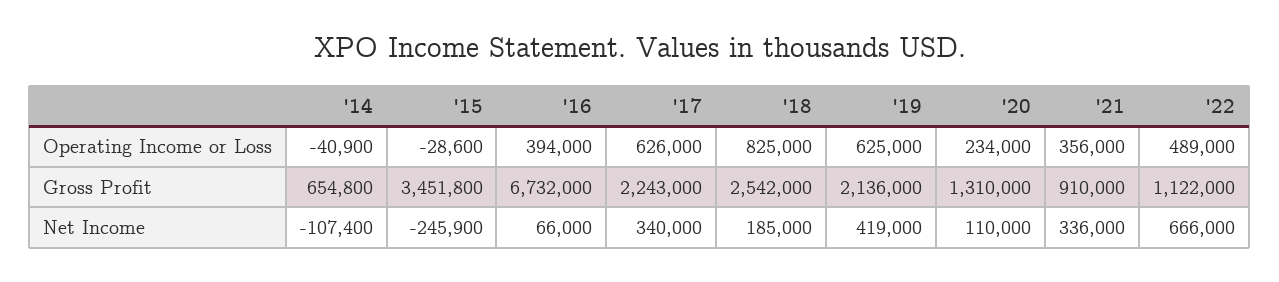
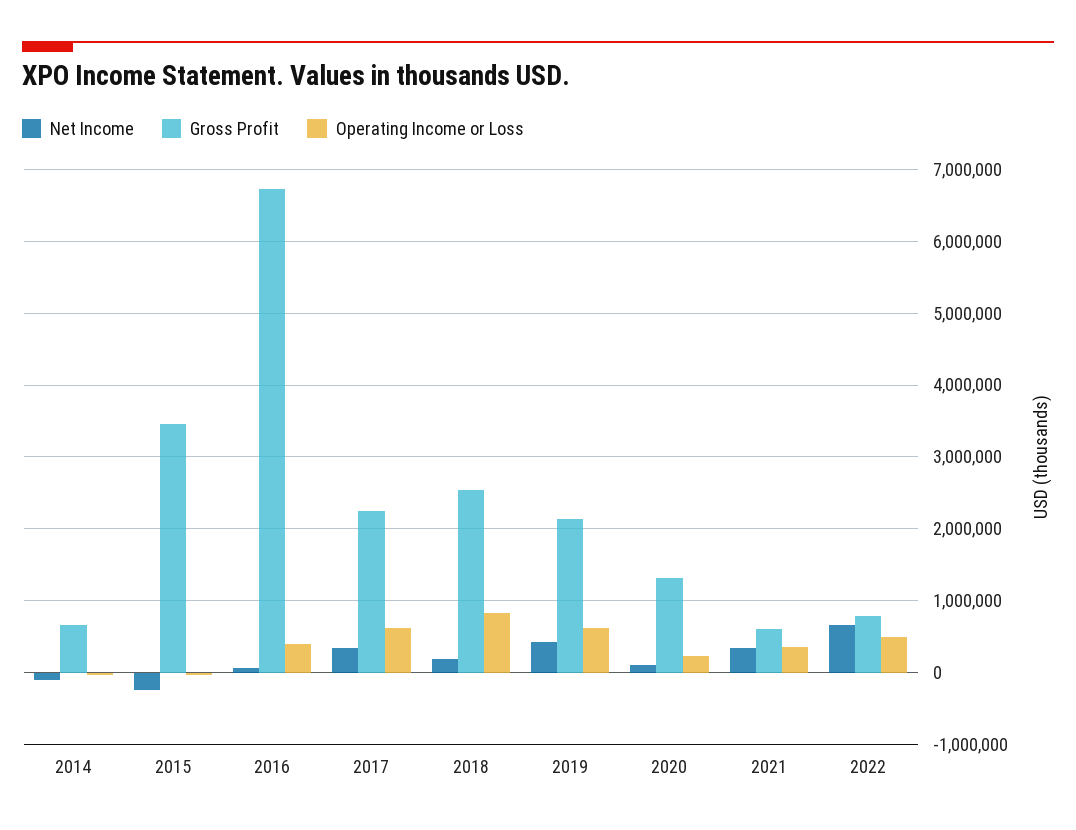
  {
    "Operating Income or Loss": {
      "'14": -40900,
      "'15": -28600,
      "'16": 394000,
      "'17": 626000,
      "'18": 825000,
      "'19": 625000,
      "'20": 234000,
      "'21": 356000,
      "'22": 489000
    },
    "Gross Profit": {
      "'14": 654800,
      "'15": 3451800,
      "'16": 6732000,
      "'17": 2243000,
      "'18": 2542000,
      "'19": 2136000,
      "'20": 1310000,
-     "'21": 910000,
+     "'21": 600000,
-     "'22": 1122000
+     "'22": 800000
    },
    "Net Income": {
      "'14": -107400,
      "'15": -245900,
      "'16": 66000,
      "'17": 340000,
      "'18": 185000,
      "'19": 419000,
      "'20": 110000,
      "'21": 336000,
      "'22": 666000
    }
  }

